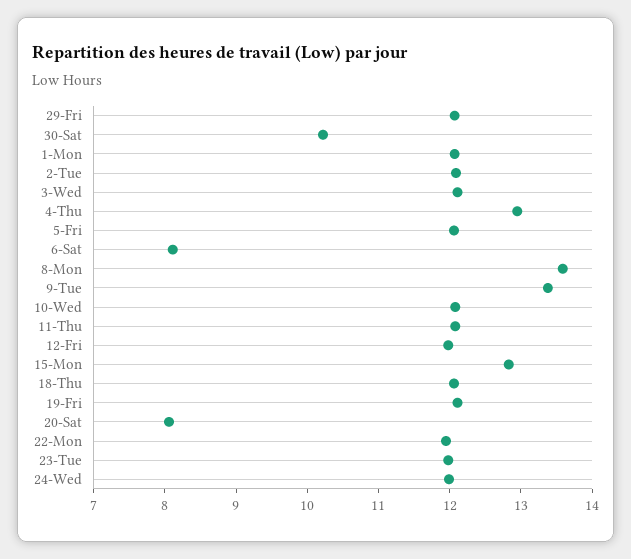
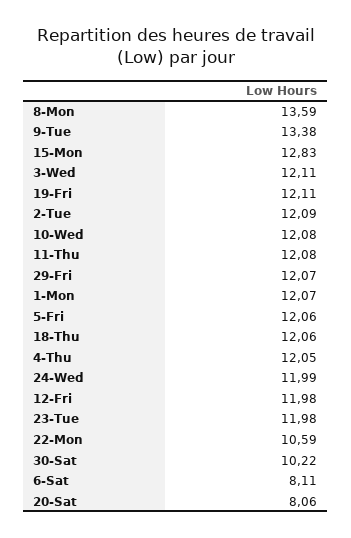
  {
    "29-Fri": 12.07,
    "30-Sat": 10.22,
    "1-Mon": 12.07,
    "2-Tue": 12.09,
    "3-Wed": 12.11,
-   "4-Thu": 13,
+   "4-Thu": 12.05,
    "5-Fri": 12.06,
    "6-Sat": 8.11,
    "8-Mon": 13.59,
    "9-Tue": 13.38,
    "10-Wed": 12.08,
    "11-Thu": 12.08,
    "12-Fri": 11.98,
    "15-Mon": 12.83,
    "18-Thu": 12.06,
    "19-Fri": 12.11,
    "20-Sat": 8.06,
-   "22-Mon": 12,
+   "22-Mon": 10.59,
    "23-Tue": 11.98,
    "24-Wed": 11.99
  }

